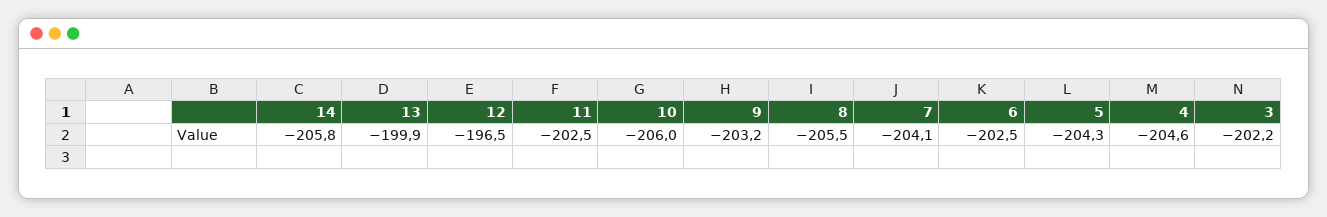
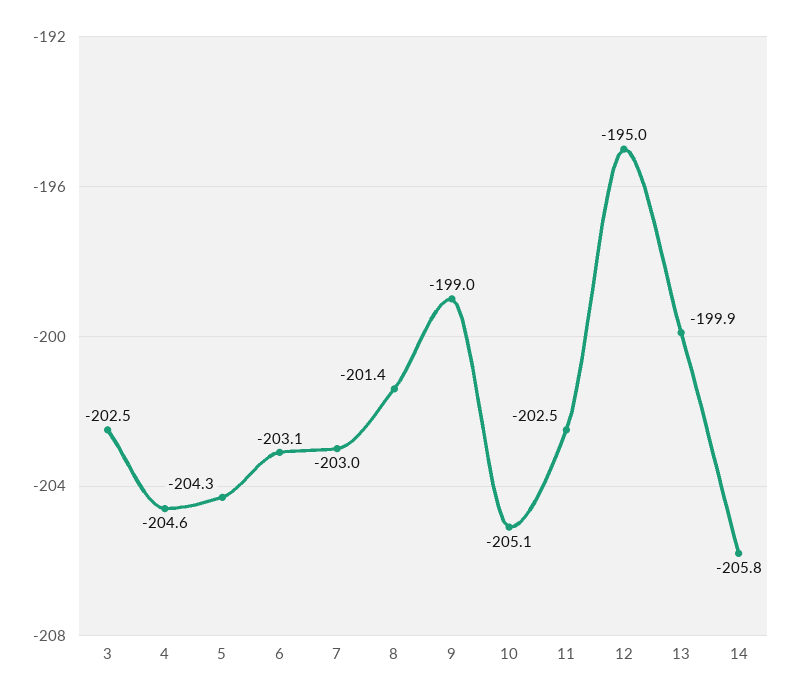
  {
    "14": -205.8,
    "13": -199.9,
-   "12": -196.5,
+   "12": -195,
    "11": -202.5,
-   "10": -206,
+   "10": -205.1,
-   "9": -203.2,
+   "9": -199,
-   "8": -205.5,
+   "8": -201.4,
-   "7": -204.1,
+   "7": -203,
-   "6": -202.5,
+   "6": -203.1,
    "5": -204.3,
    "4": -204.6,
-   "3": -202.2
+   "3": -202.5
  }

